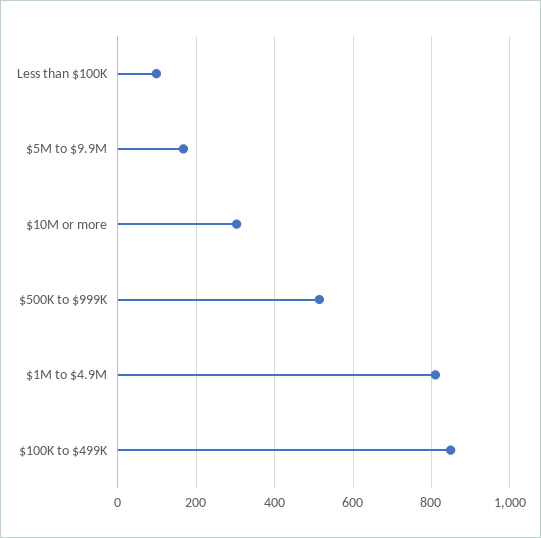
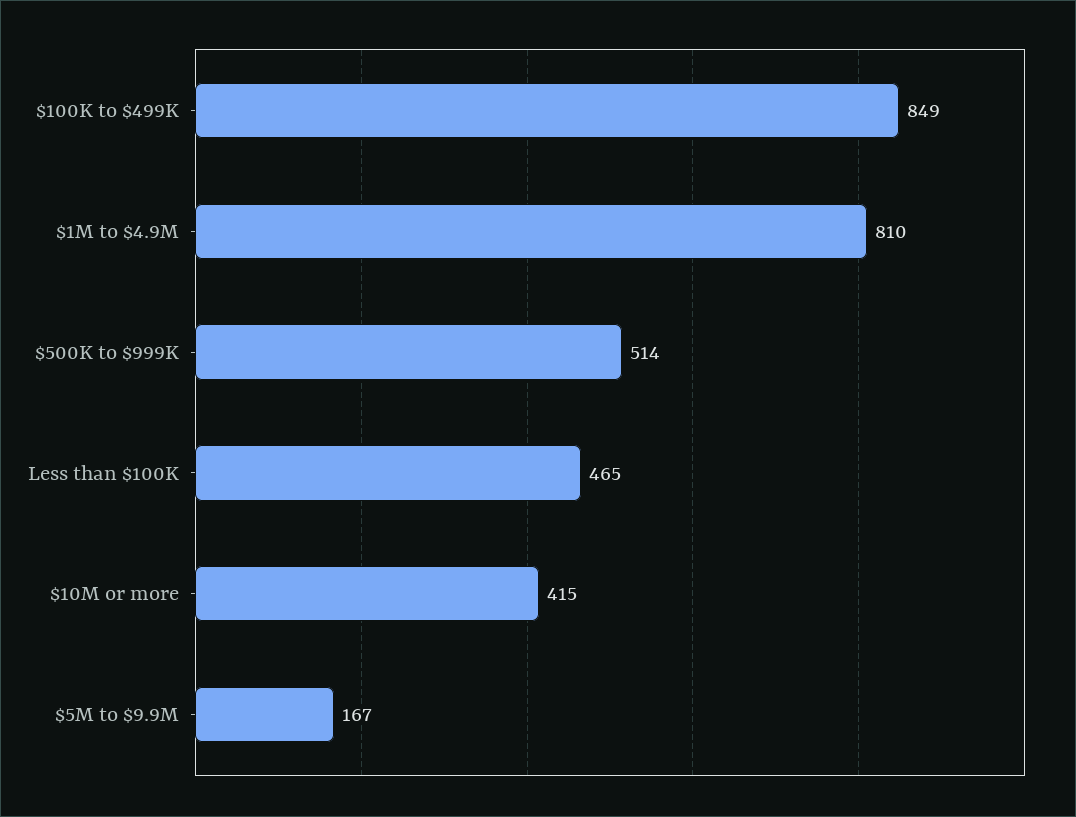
  {
-   "Less than $100K": 100,
+   "Less than $100K": 465,
    "$5M to $9.9M": 167,
-   "$10M or more": 300,
+   "$10M or more": 415,
    "$500K to $999K": 514,
    "$1M to $4.9M": 810,
    "$100K to $499K": 849
  }

